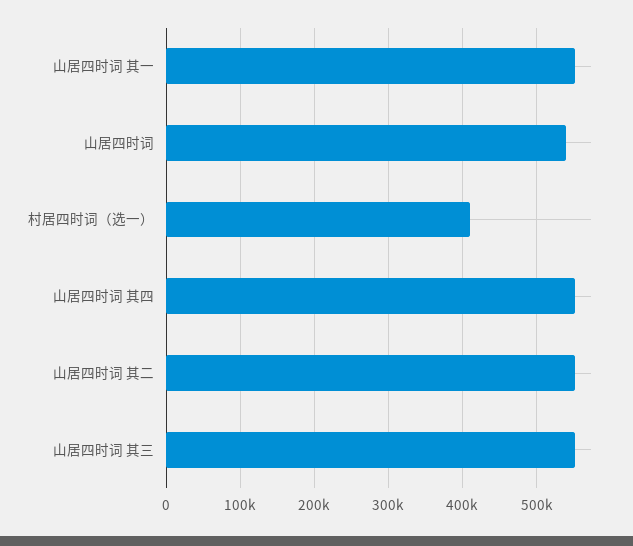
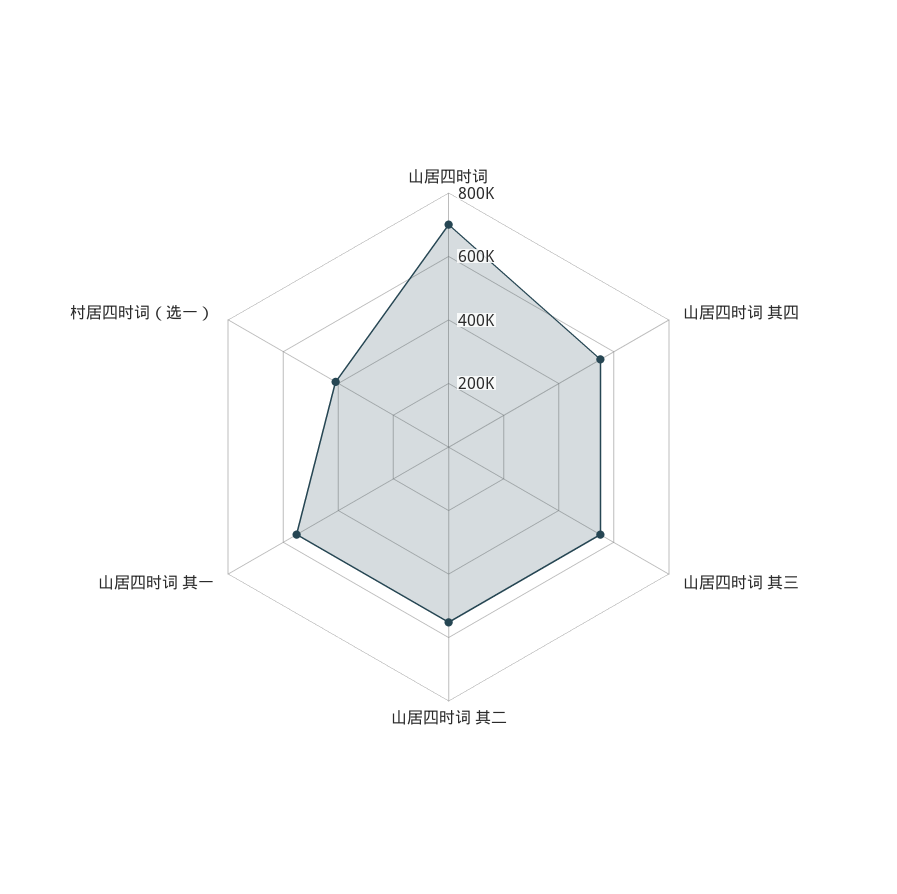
  {
    "山居四时词 其一": 550000,
-   "山居四时词": 540000,
+   "山居四时词": 700000,
    "村居四时词（选一）": 410000,
    "山居四时词 其四": 550000,
    "山居四时词 其二": 550000,
    "山居四时词 其三": 550000
  }

